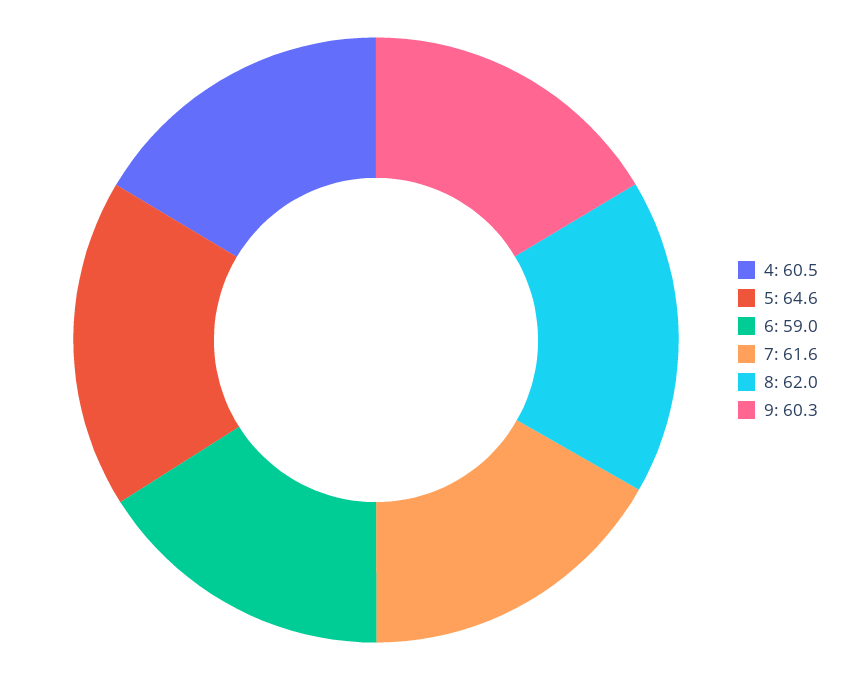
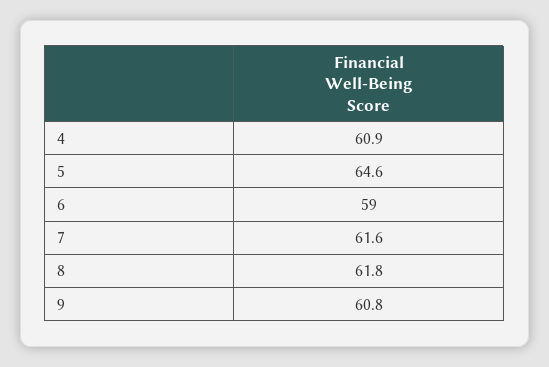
  {
-   "4": 60.5,
+   "4": 60.9,
    "5": 64.6,
    "6": 59,
    "7": 61.6,
-   "8": 62,
+   "8": 61.8,
-   "9": 60.3
+   "9": 60.8
  }

